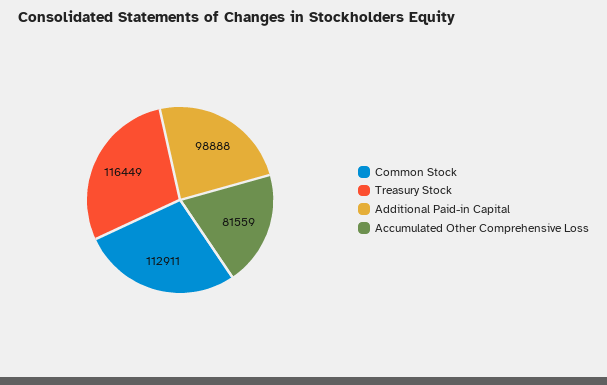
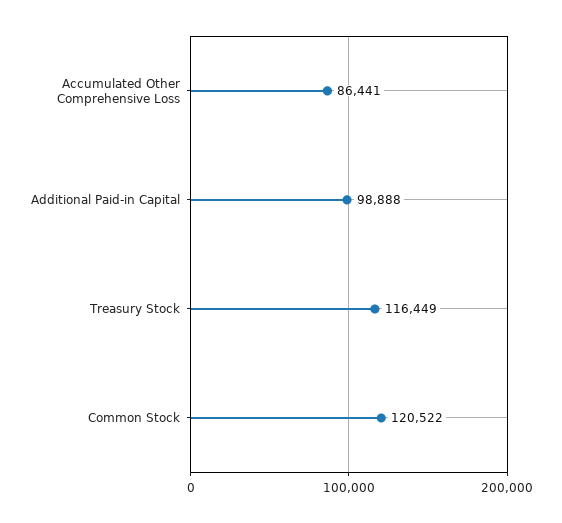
  {
-   "Common Stock": 112911,
+   "Common Stock": 120522,
    "Treasury Stock": 116449,
    "Additional Paid-in Capital": 98888,
-   "Accumulated Other Comprehensive Loss": 81559
+   "Accumulated Other Comprehensive Loss": 86441
  }

